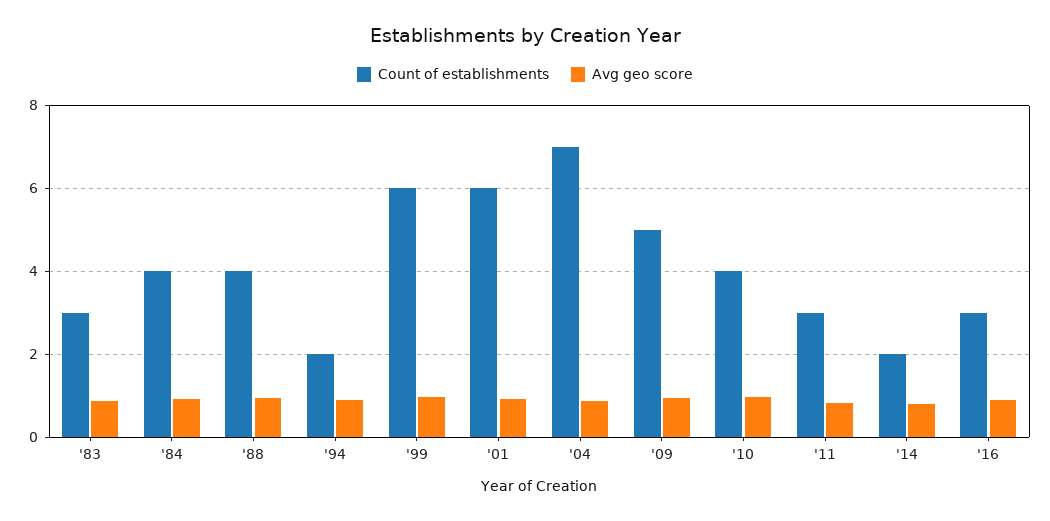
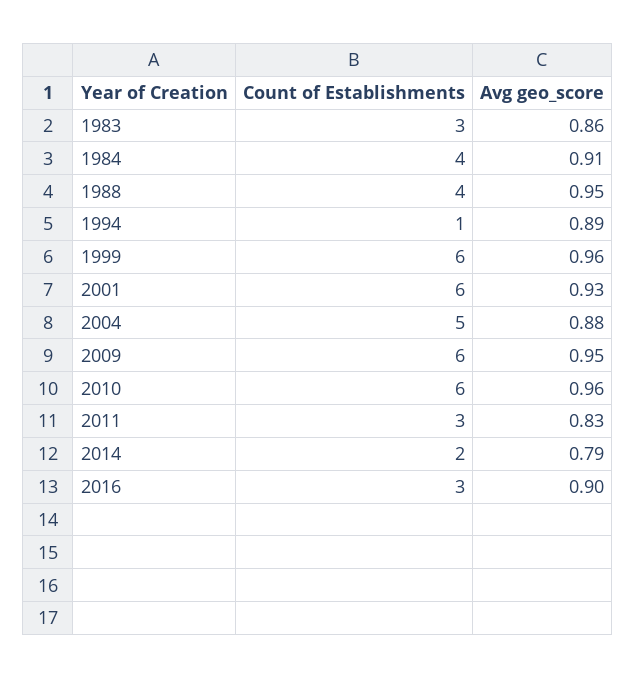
  {
    "Count of establishments": {
      "'83": 3,
      "'84": 4,
      "'88": 4,
-     "'94": 2,
+     "'94": 1,
      "'99": 6,
      "'01": 6,
-     "'04": 7,
+     "'04": 5,
-     "'09": 5,
+     "'09": 6,
-     "'10": 4,
+     "'10": 6,
      "'11": 3,
      "'14": 2,
      "'16": 3
    },
    "Avg geo score": {
      "'83": 0.86,
      "'84": 0.91,
      "'88": 0.95,
      "'94": 0.89,
      "'99": 0.96,
      "'01": 0.93,
      "'04": 0.88,
      "'09": 0.95,
      "'10": 0.96,
      "'11": 0.83,
      "'14": 0.79,
      "'16": 0.9
    }
  }

